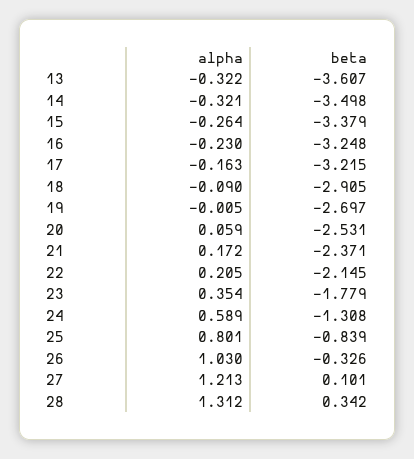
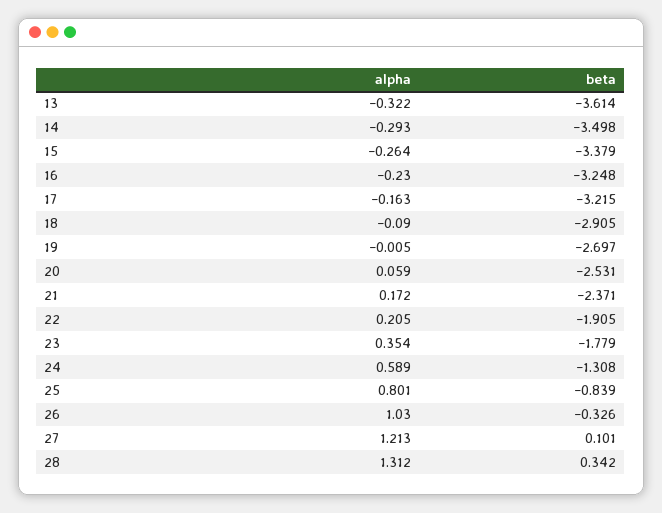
  {
    "alpha": {
      "13": -0.322,
-     "14": -0.321,
+     "14": -0.293,
      "15": -0.264,
      "16": -0.23,
      "17": -0.163,
      "18": -0.09,
      "19": -0.005,
      "20": 0.059,
      "21": 0.172,
      "22": 0.205,
      "23": 0.354,
      "24": 0.589,
      "25": 0.801,
      "26": 1.03,
      "27": 1.213,
      "28": 1.312
    },
    "beta": {
-     "13": -3.607,
+     "13": -3.614,
      "14": -3.498,
      "15": -3.379,
      "16": -3.248,
      "17": -3.215,
      "18": -2.905,
      "19": -2.697,
      "20": -2.531,
      "21": -2.371,
-     "22": -2.145,
+     "22": -1.905,
      "23": -1.779,
      "24": -1.308,
      "25": -0.839,
      "26": -0.326,
      "27": 0.101,
      "28": 0.342
    }
  }

